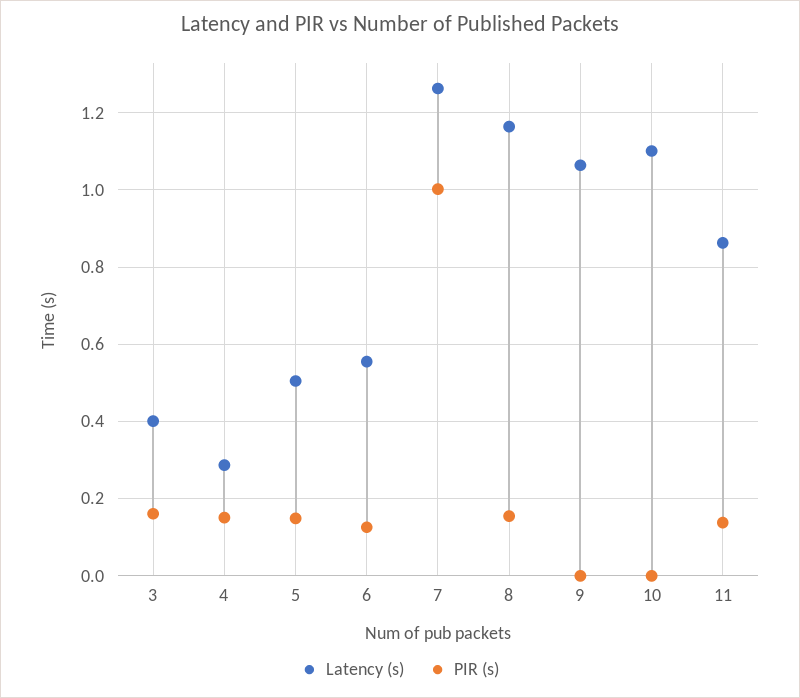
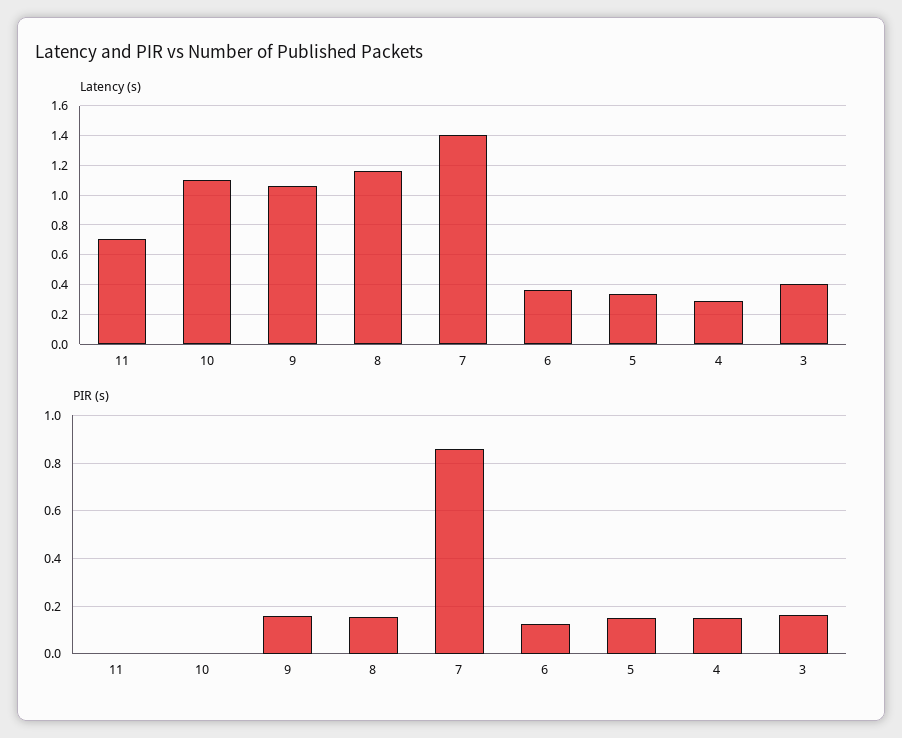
  {
    "Latency (s)": {
      "3": 0.4,
      "4": 0.28,
-     "5": 0.5,
+     "5": 0.35,
-     "6": 0.56,
+     "6": 0.35,
-     "7": 1.26,
+     "7": 1.4,
      "8": 1.16,
      "9": 1.06,
      "10": 1.1,
-     "11": 0.86
+     "11": 0.7
    },
    "PIR (s)": {
      "3": 0.16,
      "4": 0.16,
      "5": 0.14,
      "6": 0.12,
-     "7": 1,
+     "7": 0.85,
      "8": 0.16,
-     "9": 0,
+     "9": 0.15,
      "10": 0,
-     "11": 0.14
+     "11": 0
    }
  }

